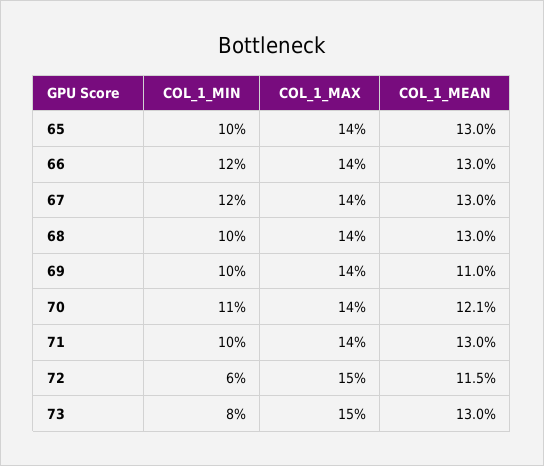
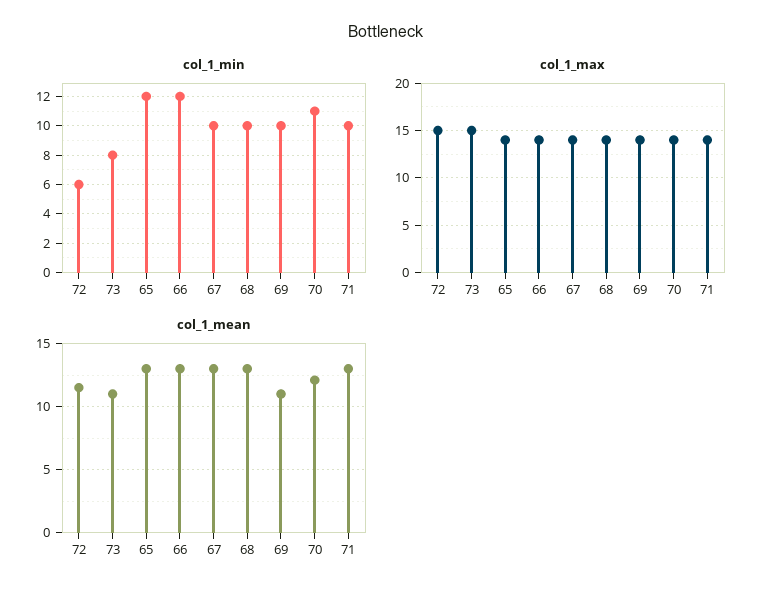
  {
    "COL_1_MIN": {
-     "65": 10,
+     "65": 12,
      "66": 12,
-     "67": 12,
+     "67": 10,
      "68": 10,
      "69": 10,
      "70": 11,
      "71": 10,
      "72": 6,
      "73": 8
    },
    "COL_1_MAX": {
      "65": 14,
      "66": 14,
      "67": 14,
      "68": 14,
      "69": 14,
      "70": 14,
      "71": 14,
      "72": 15,
      "73": 15
    },
    "COL_1_MEAN": {
      "65": 13,
      "66": 13,
      "67": 13,
      "68": 13,
      "69": 11,
      "70": 12.1,
      "71": 13,
      "72": 11.5,
-     "73": 13
+     "73": 11
    }
  }

